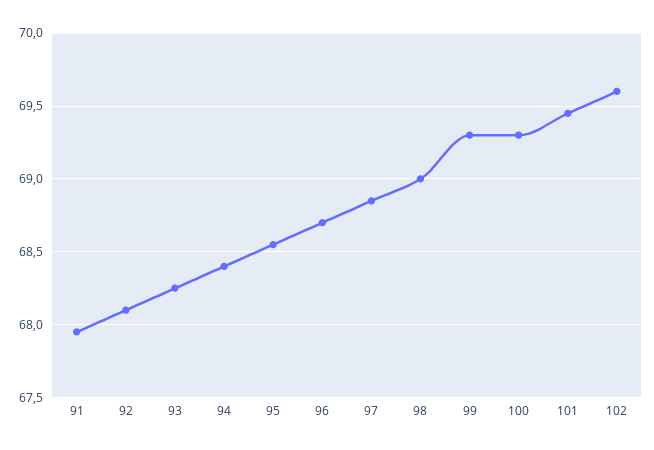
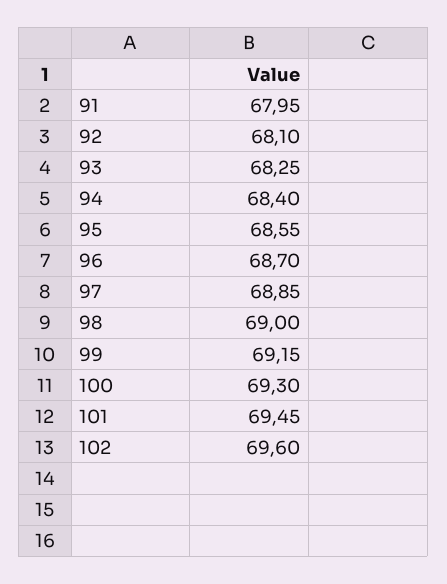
  {
    "91": 67.95,
    "92": 68.1,
    "93": 68.25,
    "94": 68.4,
    "95": 68.55,
    "96": 68.7,
    "97": 68.85,
    "98": 69,
-   "99": 69.3,
+   "99": 69.15,
    "100": 69.3,
    "101": 69.45,
    "102": 69.6
  }

